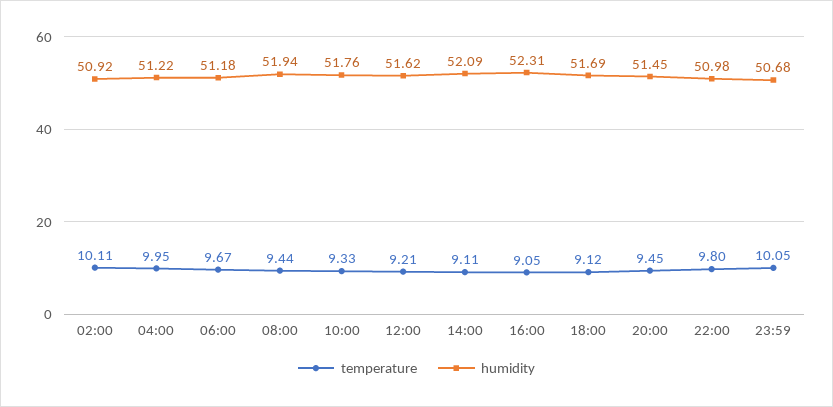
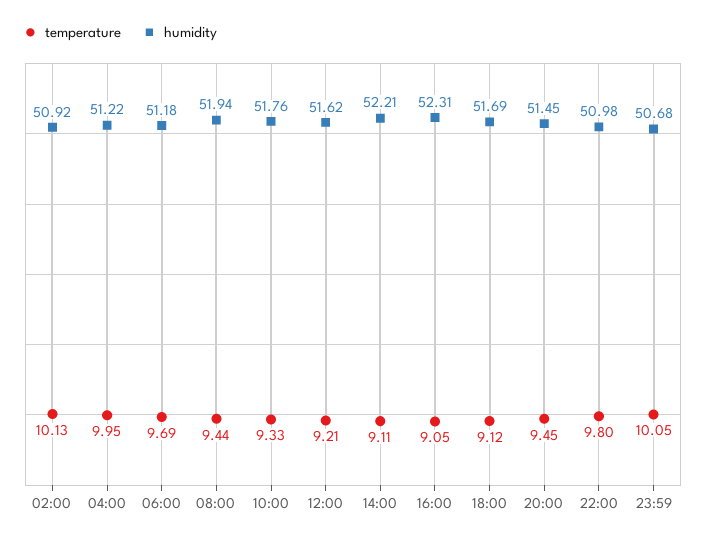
  {
    "temperature": {
-     "02:00": 10.11,
+     "02:00": 10.13,
      "04:00": 9.95,
-     "06:00": 9.67,
+     "06:00": 9.69,
      "08:00": 9.44,
      "10:00": 9.33,
      "12:00": 9.21,
      "14:00": 9.11,
      "16:00": 9.05,
      "18:00": 9.12,
      "20:00": 9.45,
      "22:00": 9.8,
      "23:59": 10.05
    },
    "humidity": {
      "02:00": 50.92,
      "04:00": 51.22,
      "06:00": 51.18,
      "08:00": 51.94,
      "10:00": 51.76,
      "12:00": 51.62,
-     "14:00": 52.09,
+     "14:00": 52.21,
      "16:00": 52.31,
      "18:00": 51.69,
      "20:00": 51.45,
      "22:00": 50.98,
      "23:59": 50.68
    }
  }

